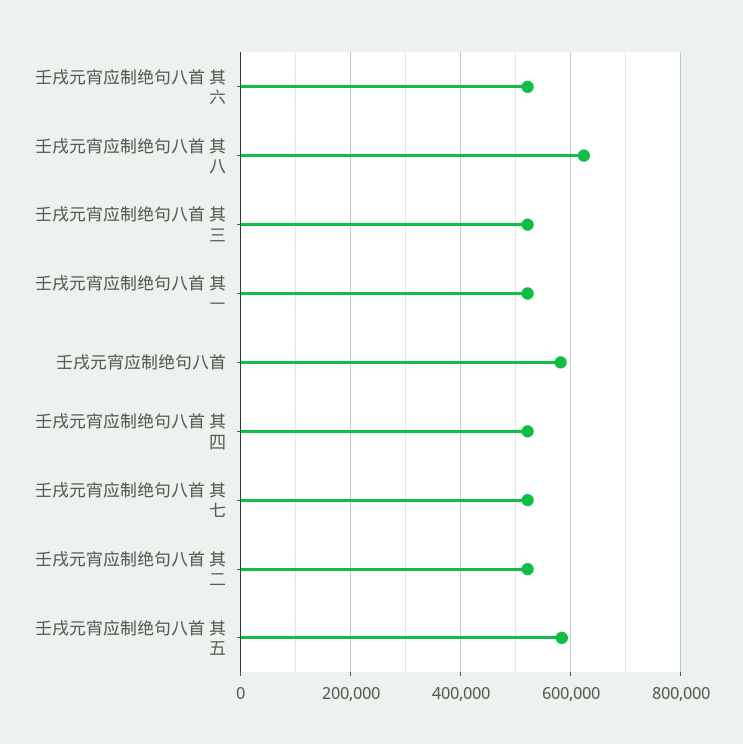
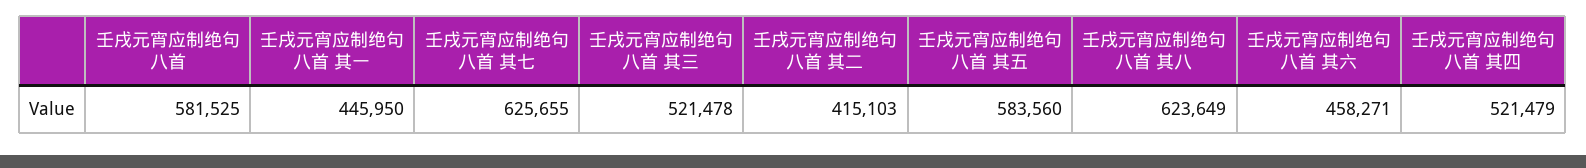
  {
-   "壬戌元宵应制绝句八首 其六": 520000,
+   "壬戌元宵应制绝句八首 其六": 458271,
    "壬戌元宵应制绝句八首 其八": 623649,
    "壬戌元宵应制绝句八首 其三": 521478,
-   "壬戌元宵应制绝句八首 其一": 520000,
+   "壬戌元宵应制绝句八首 其一": 445950,
    "壬戌元宵应制绝句八首": 581525,
    "壬戌元宵应制绝句八首 其四": 521479,
-   "壬戌元宵应制绝句八首 其七": 520000,
+   "壬戌元宵应制绝句八首 其七": 625655,
-   "壬戌元宵应制绝句八首 其二": 520000,
+   "壬戌元宵应制绝句八首 其二": 415103,
    "壬戌元宵应制绝句八首 其五": 583560
  }

